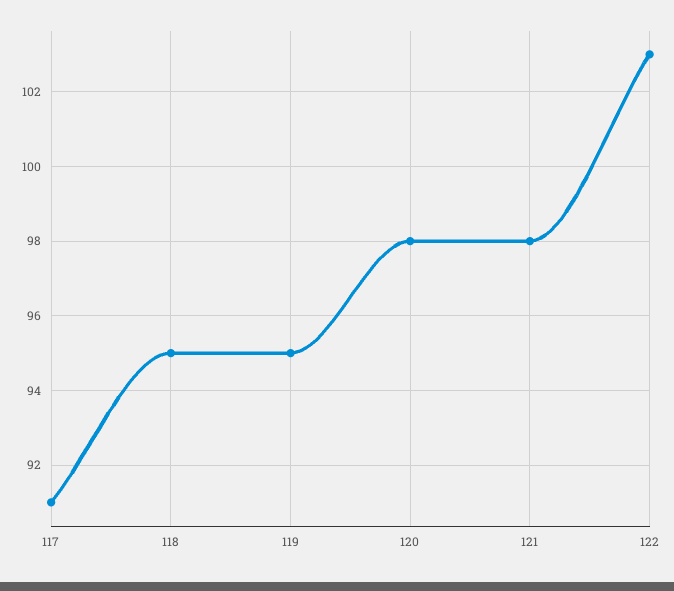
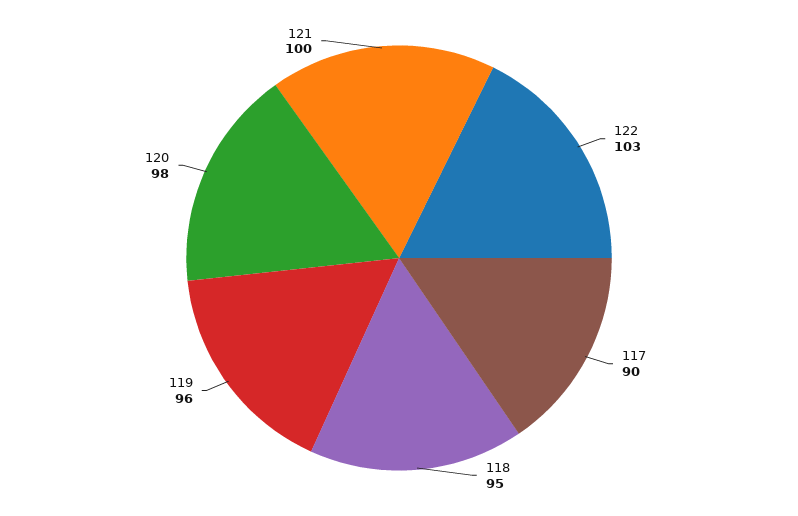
  {
-   "117": 91,
+   "117": 90,
    "118": 95,
-   "119": 95,
+   "119": 96,
    "120": 98,
-   "121": 98,
+   "121": 100,
    "122": 103
  }

